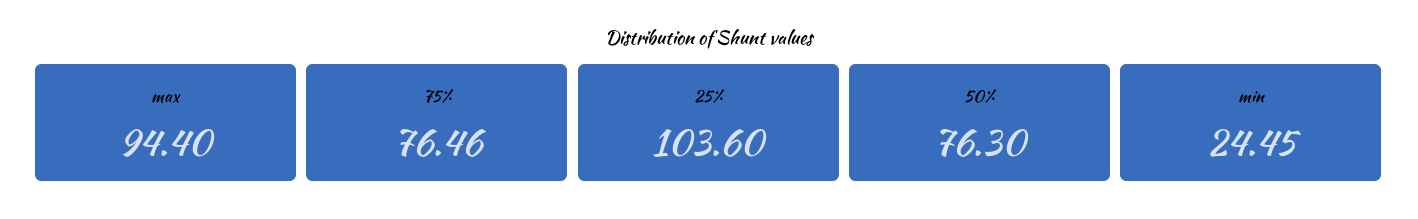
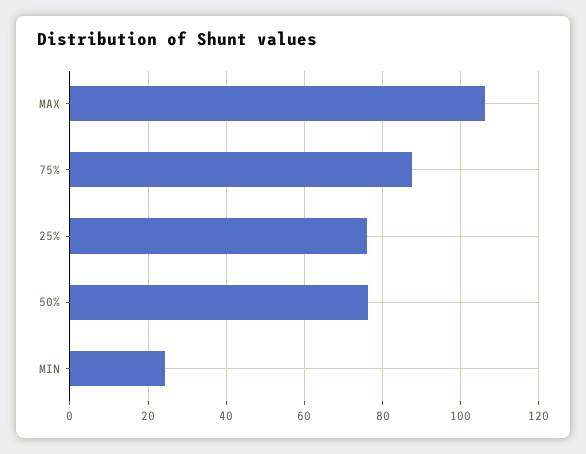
  {
-   "max": 94.4,
+   "max": 106,
-   "75%": 76.46,
+   "75%": 88,
-   "25%": 103.6,
+   "25%": 76,
    "50%": 76.3,
    "min": 24.45
  }

